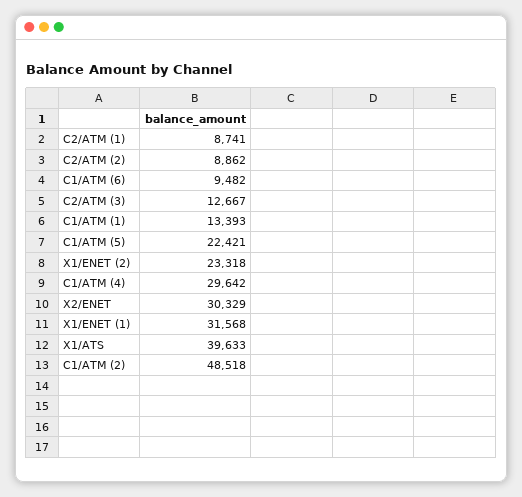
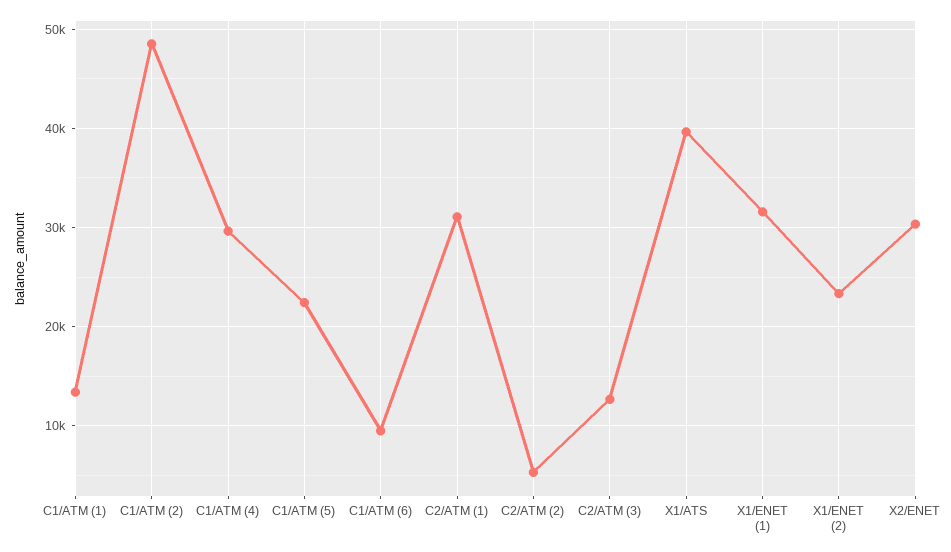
  {
-   "C2/ATM (1)": 8741,
+   "C2/ATM (1)": 31000,
-   "C2/ATM (2)": 8862,
+   "C2/ATM (2)": 5000,
    "C1/ATM (6)": 9482,
    "C2/ATM (3)": 12667,
    "C1/ATM (1)": 13393,
    "C1/ATM (5)": 22421,
    "X1/ENET (2)": 23318,
    "C1/ATM (4)": 29642,
    "X2/ENET": 30329,
    "X1/ENET (1)": 31568,
    "X1/ATS": 39633,
    "C1/ATM (2)": 48518
  }

